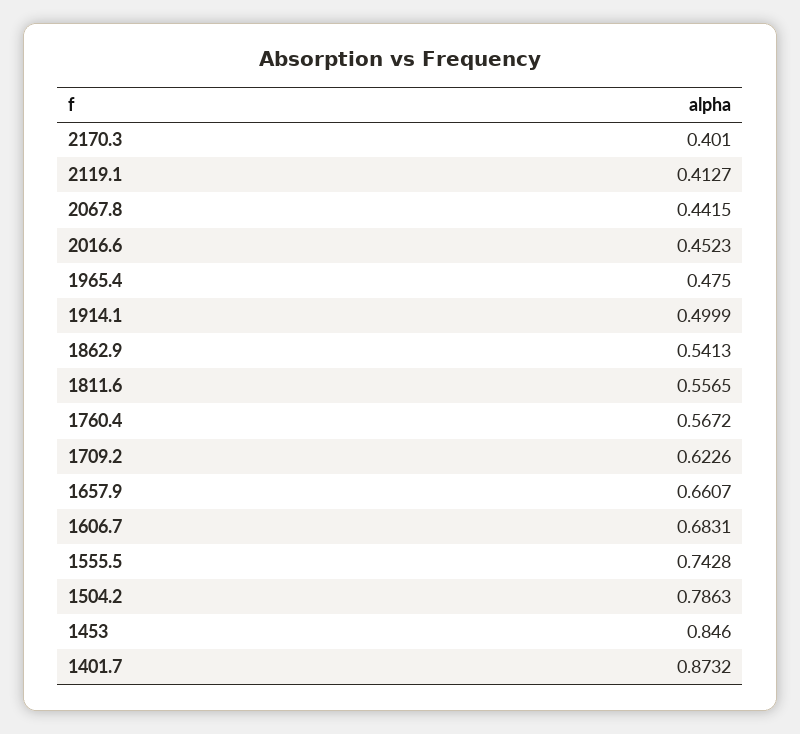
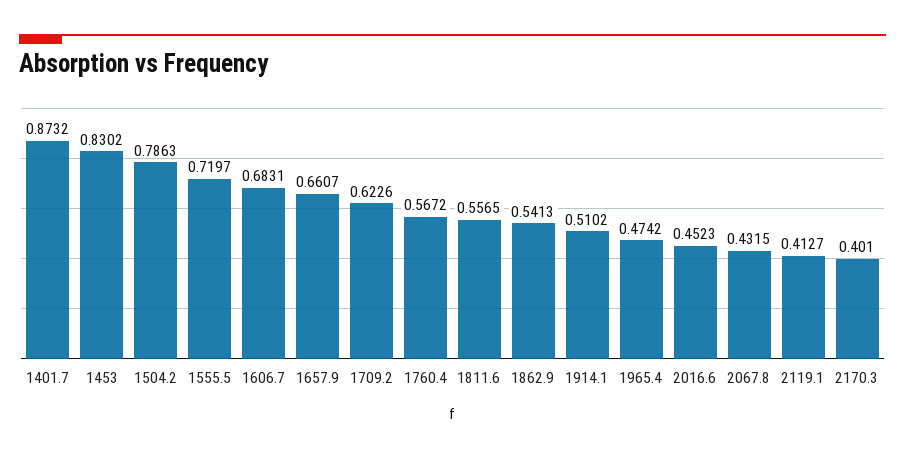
  {
    "2170.3": 0.401,
    "2119.1": 0.4127,
-   "2067.8": 0.4415,
+   "2067.8": 0.4315,
    "2016.6": 0.4523,
-   "1965.4": 0.475,
+   "1965.4": 0.4742,
-   "1914.1": 0.4999,
+   "1914.1": 0.5102,
    "1862.9": 0.5413,
    "1811.6": 0.5565,
    "1760.4": 0.5672,
    "1709.2": 0.6226,
    "1657.9": 0.6607,
    "1606.7": 0.6831,
-   "1555.5": 0.7428,
+   "1555.5": 0.7197,
    "1504.2": 0.7863,
-   "1453": 0.846,
+   "1453": 0.8302,
    "1401.7": 0.8732
  }

